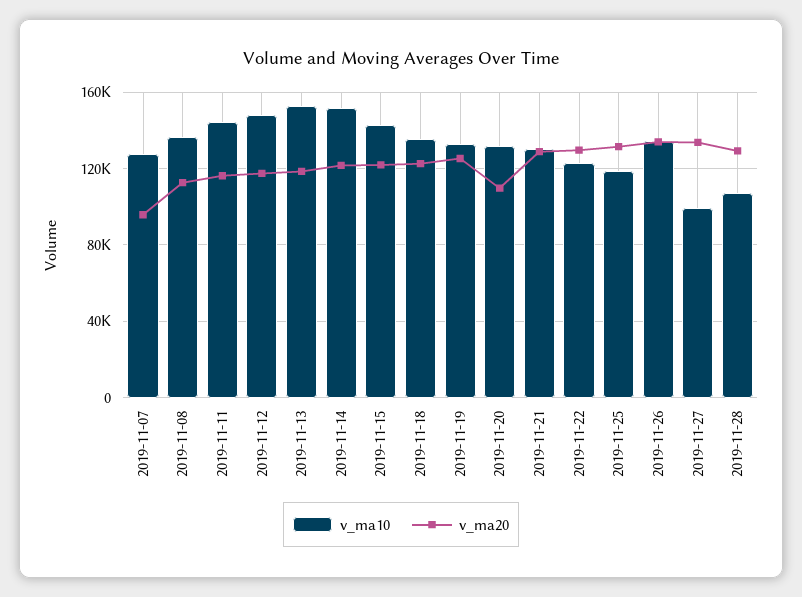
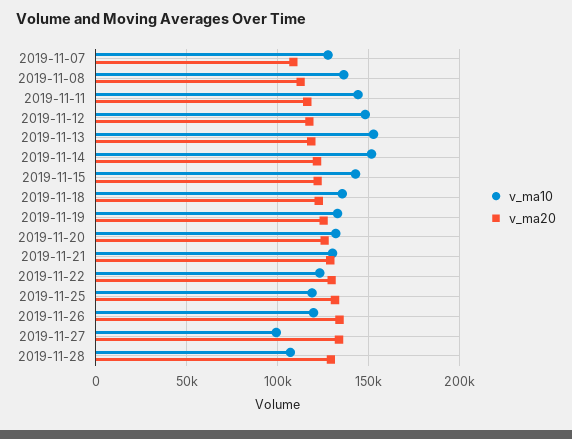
  {
    "v_ma10": {
      "2019-11-07": 130000,
      "2019-11-08": 135000,
      "2019-11-11": 145000,
      "2019-11-12": 150000,
      "2019-11-13": 155000,
      "2019-11-14": 150000,
      "2019-11-15": 145000,
      "2019-11-18": 135000,
      "2019-11-19": 135000,
      "2019-11-20": 130000,
      "2019-11-21": 130000,
      "2019-11-22": 125000,
      "2019-11-25": 120000,
-     "2019-11-26": 135000,
+     "2019-11-26": 120000,
      "2019-11-27": 100000,
      "2019-11-28": 105000
    },
    "v_ma20": {
-     "2019-11-07": 95000,
+     "2019-11-07": 110000,
      "2019-11-08": 115000,
      "2019-11-11": 115000,
      "2019-11-12": 115000,
      "2019-11-13": 120000,
      "2019-11-14": 120000,
      "2019-11-15": 120000,
      "2019-11-18": 125000,
      "2019-11-19": 125000,
-     "2019-11-20": 110000,
+     "2019-11-20": 125000,
      "2019-11-21": 130000,
      "2019-11-22": 130000,
      "2019-11-25": 130000,
      "2019-11-26": 135000,
      "2019-11-27": 135000,
      "2019-11-28": 130000
    }
  }

